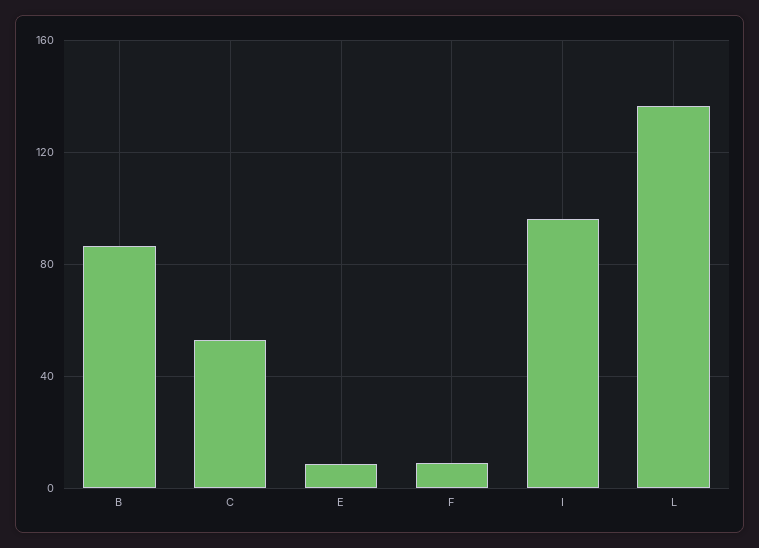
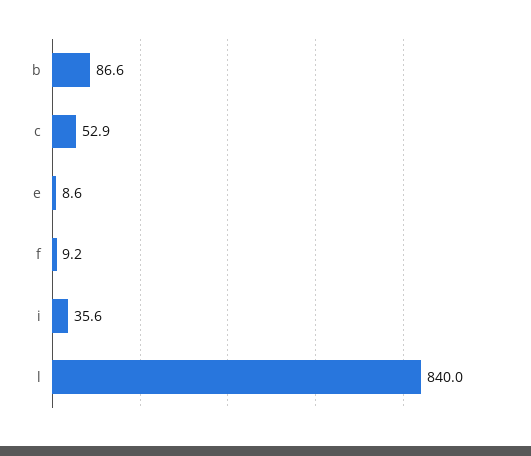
  {
    "B": 86.6,
    "C": 52.9,
    "E": 8.6,
    "F": 9.2,
-   "I": 95,
+   "I": 35.6,
-   "L": 135
+   "L": 840
  }

